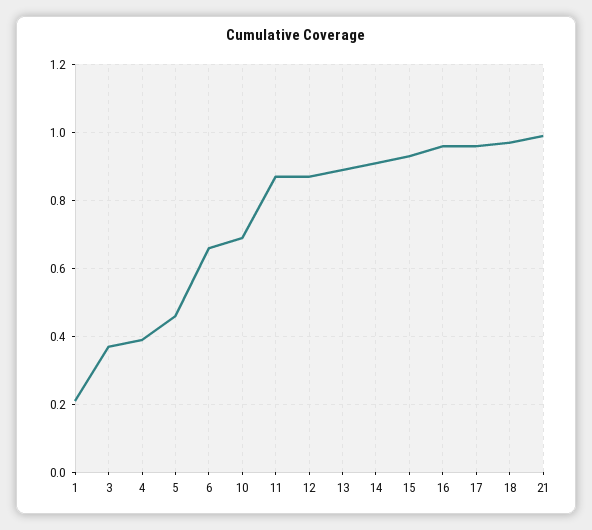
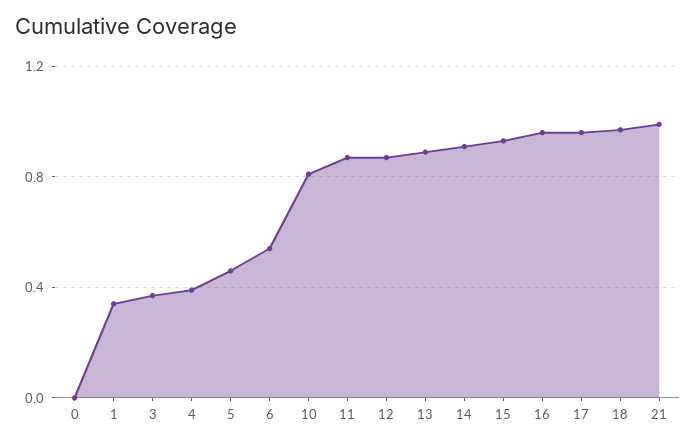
  {
-   "1": 0.2,
+   "1": 0.35,
    "3": 0.35,
    "4": 0.4,
    "5": 0.45,
-   "6": 0.65,
+   "6": 0.55,
-   "10": 0.7,
+   "10": 0.8,
    "11": 0.85,
    "12": 0.85,
    "13": 0.9,
    "14": 0.9,
    "15": 0.95,
    "16": 0.95,
    "17": 0.95,
    "18": 0.95,
-   "21": 1
+   "21": 1,
+   "0": 0
  }

